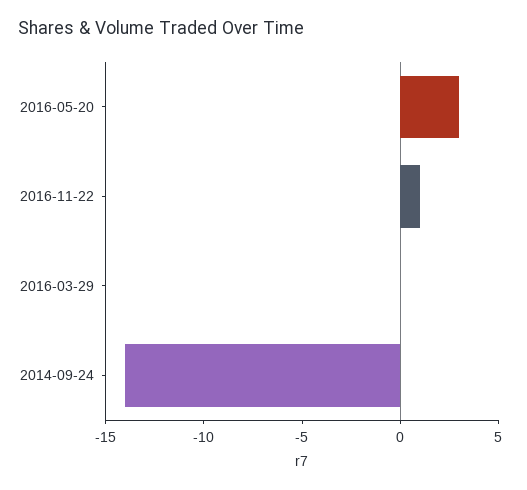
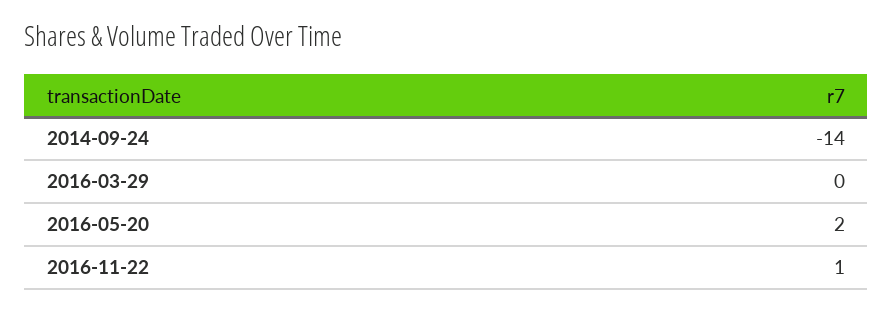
  {
-   "2016-05-20": 3,
+   "2016-05-20": 2,
    "2016-11-22": 1,
    "2016-03-29": 0,
    "2014-09-24": -14
  }

